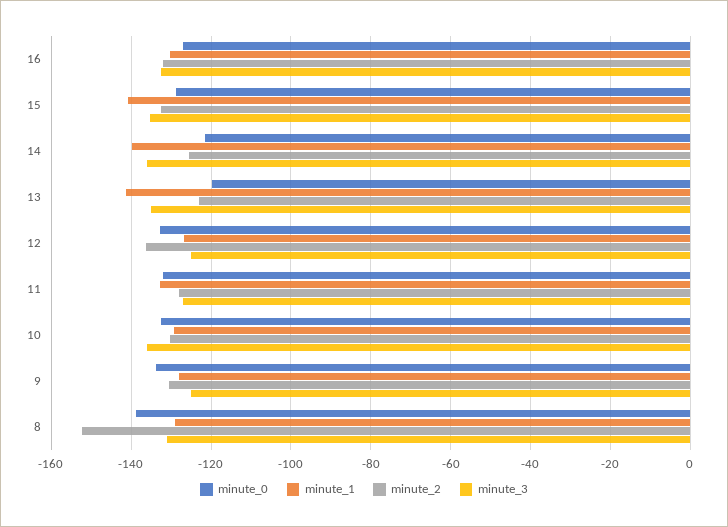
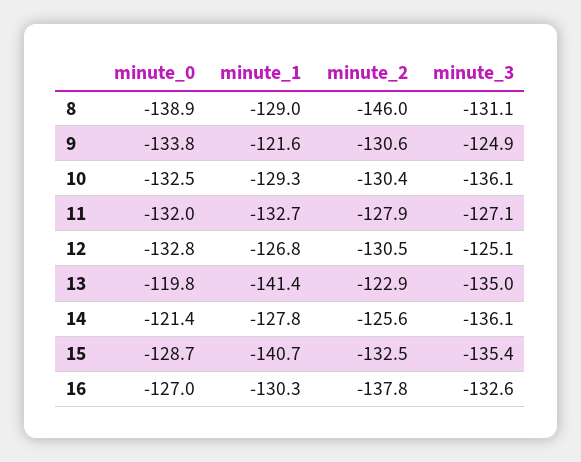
  {
    "minute_0": {
      "16": -127,
      "15": -128.7,
      "14": -121.4,
      "13": -119.8,
      "12": -132.8,
      "11": -132,
      "10": -132.5,
      "9": -133.8,
      "8": -138.9
    },
    "minute_1": {
      "16": -130.3,
      "15": -140.7,
-     "14": -140,
+     "14": -127.8,
      "13": -141.4,
      "12": -126.8,
      "11": -132.7,
      "10": -129.3,
-     "9": -128,
+     "9": -121.6,
      "8": -129
    },
    "minute_2": {
-     "16": -132,
+     "16": -137.8,
      "15": -132.5,
      "14": -125.6,
      "13": -122.9,
-     "12": -136,
+     "12": -130.5,
      "11": -127.9,
      "10": -130.4,
      "9": -130.6,
-     "8": -152
+     "8": -146
    },
    "minute_3": {
      "16": -132.6,
      "15": -135.4,
      "14": -136.1,
      "13": -135,
      "12": -125.1,
      "11": -127.1,
      "10": -136.1,
      "9": -124.9,
      "8": -131.1
    }
  }

